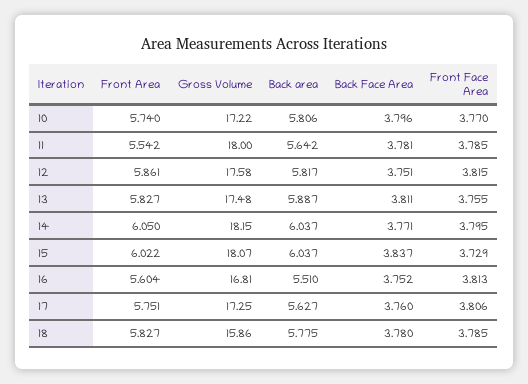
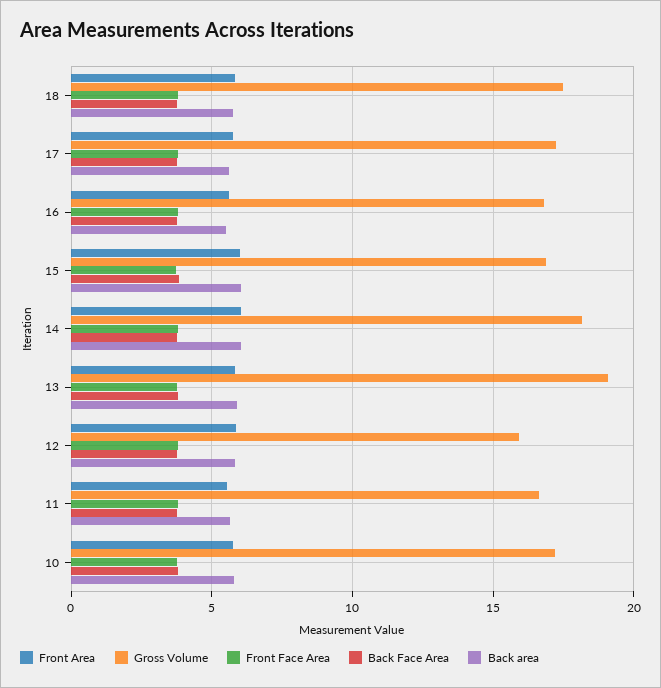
  {
    "Front Area": {
      "10": 5.74,
      "11": 5.542,
      "12": 5.861,
      "13": 5.827,
      "14": 6.05,
      "15": 6.022,
      "16": 5.604,
      "17": 5.751,
      "18": 5.827
    },
    "Gross Volume": {
      "10": 17.22,
-     "11": 18,
+     "11": 16.5,
-     "12": 17.58,
+     "12": 16,
-     "13": 17.48,
+     "13": 19,
      "14": 18.15,
-     "15": 18.07,
+     "15": 17,
      "16": 16.81,
      "17": 17.25,
-     "18": 15.86
+     "18": 17.5
    },
    "Back area": {
      "10": 5.806,
      "11": 5.642,
      "12": 5.817,
      "13": 5.887,
      "14": 6.037,
      "15": 6.037,
      "16": 5.51,
      "17": 5.627,
      "18": 5.775
    },
    "Back Face Area": {
      "10": 3.796,
      "11": 3.781,
      "12": 3.751,
      "13": 3.811,
      "14": 3.771,
      "15": 3.837,
      "16": 3.752,
      "17": 3.76,
      "18": 3.78
    },
    "Front Face Area": {
      "10": 3.77,
      "11": 3.785,
      "12": 3.815,
      "13": 3.755,
      "14": 3.795,
      "15": 3.729,
      "16": 3.813,
      "17": 3.806,
      "18": 3.785
    }
  }

